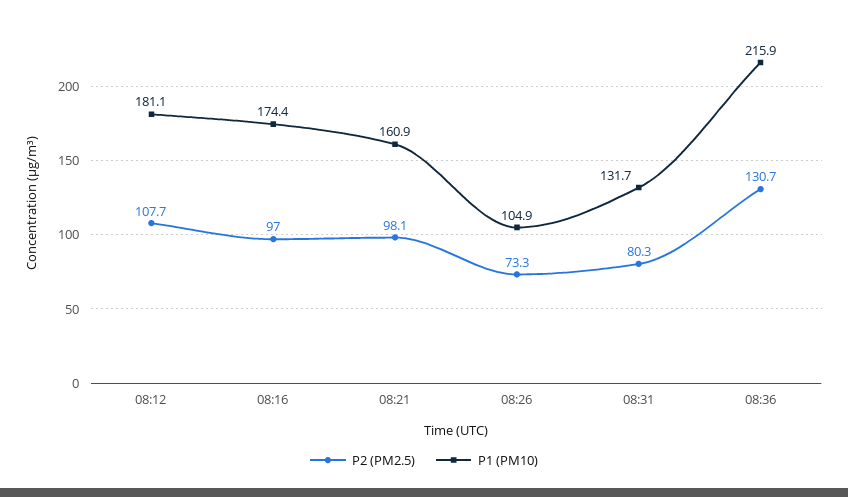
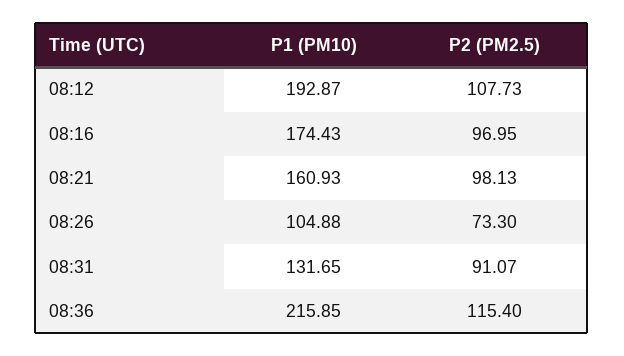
  {
    "P2 (PM2.5)": {
      "08:12": 107.73,
      "08:16": 96.95,
      "08:21": 98.13,
      "08:26": 73.3,
-     "08:31": 80.3,
+     "08:31": 91.07,
-     "08:36": 130.7
+     "08:36": 115.4
    },
    "P1 (PM10)": {
-     "08:12": 181.1,
+     "08:12": 192.87,
      "08:16": 174.43,
      "08:21": 160.93,
      "08:26": 104.88,
      "08:31": 131.65,
      "08:36": 215.85
    }
  }

